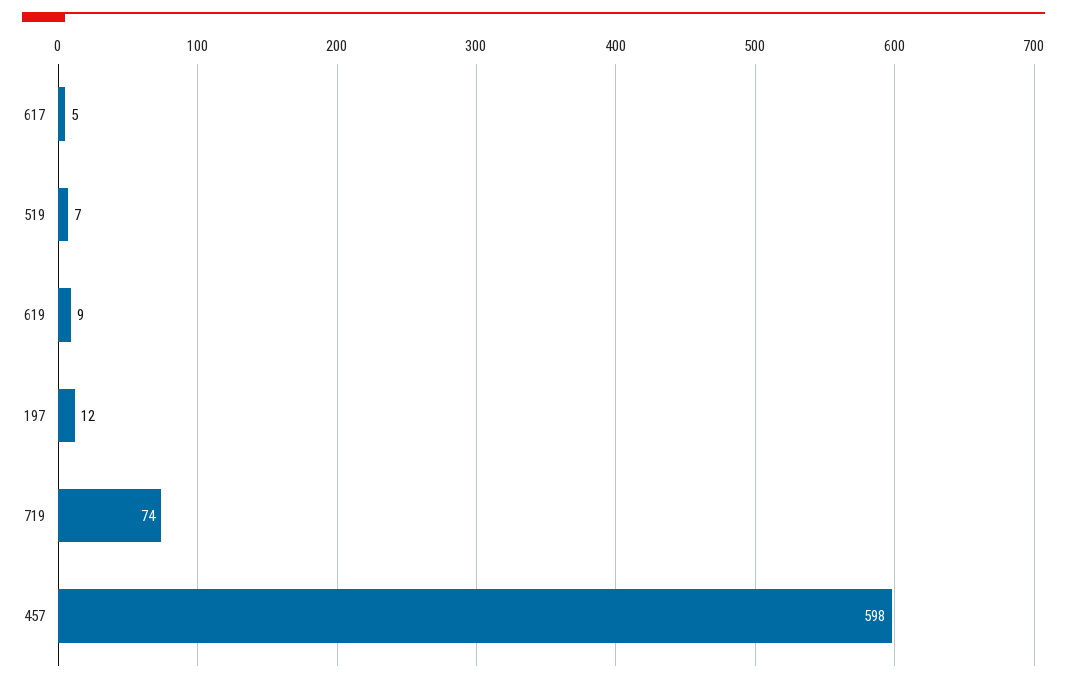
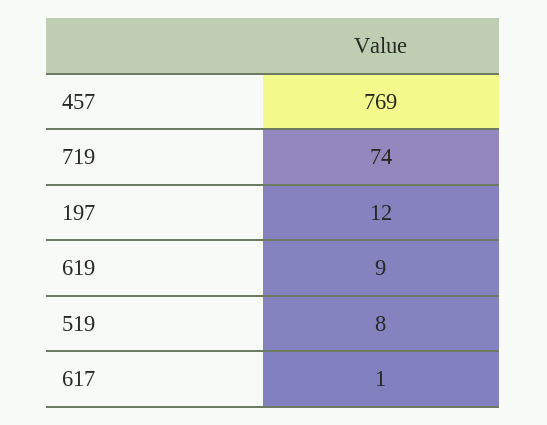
  {
-   "617": 5,
+   "617": 1,
-   "519": 7,
+   "519": 8,
    "619": 9,
    "197": 12,
    "719": 74,
-   "457": 598
+   "457": 769
  }

